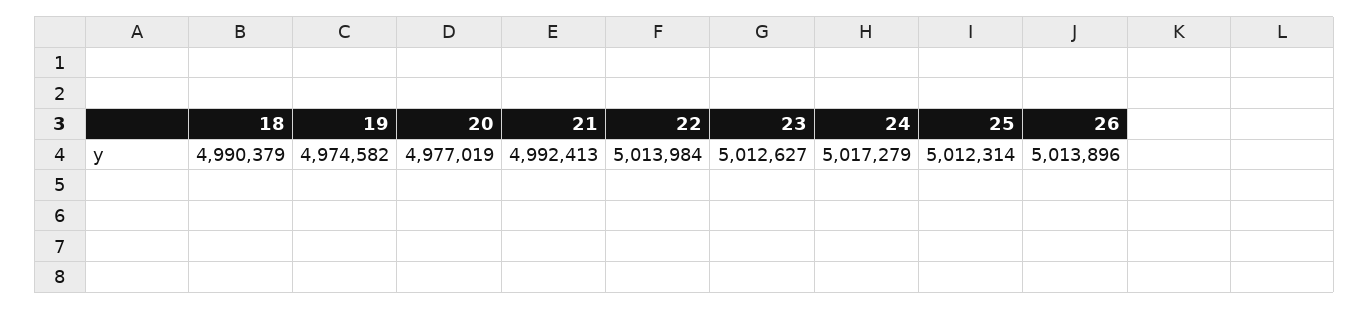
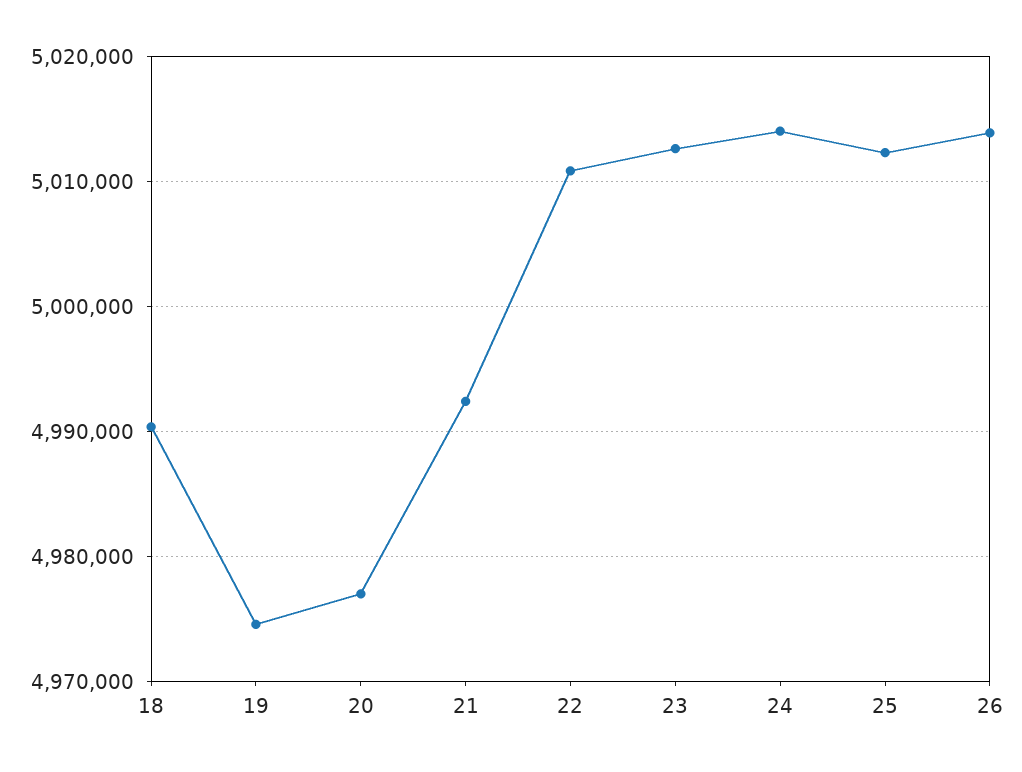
  {
    "18": 4990379,
    "19": 4974582,
    "20": 4977019,
    "21": 4992413,
-   "22": 5013984,
+   "22": 5011000,
    "23": 5012627,
-   "24": 5017279,
+   "24": 5014000,
    "25": 5012314,
    "26": 5013896
  }

